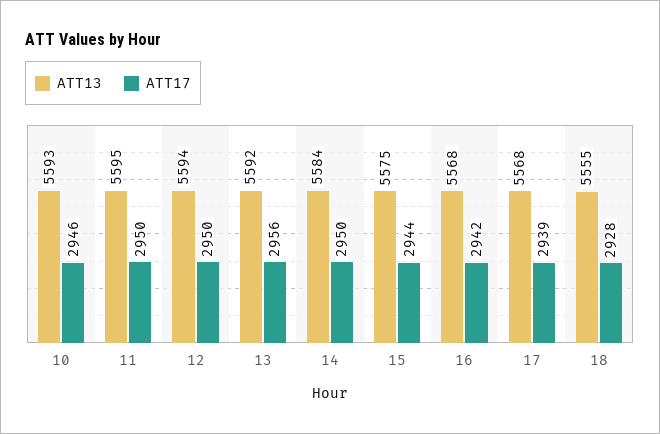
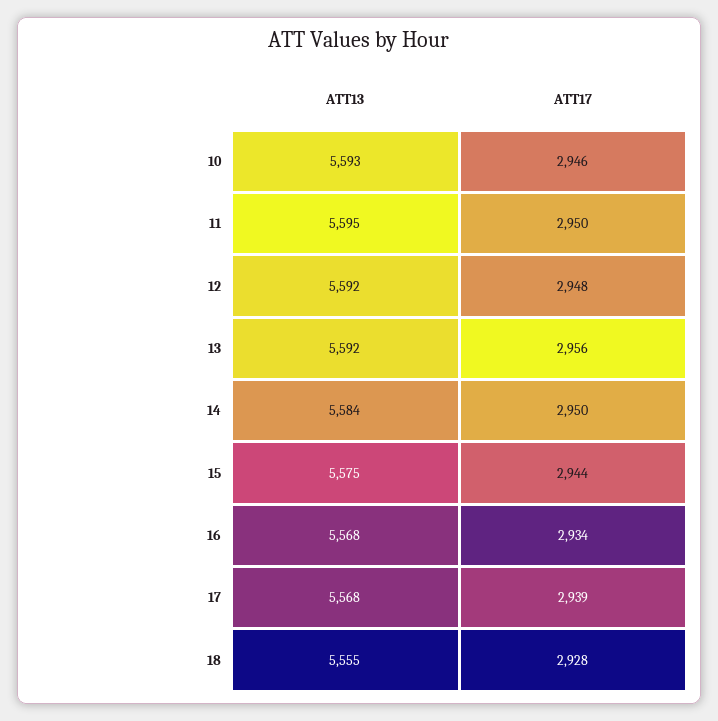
  {
    "ATT13": {
      "10": 5593,
      "11": 5595,
-     "12": 5594,
+     "12": 5592,
      "13": 5592,
      "14": 5584,
      "15": 5575,
      "16": 5568,
      "17": 5568,
      "18": 5555
    },
    "ATT17": {
      "10": 2946,
      "11": 2950,
-     "12": 2950,
+     "12": 2948,
      "13": 2956,
      "14": 2950,
      "15": 2944,
-     "16": 2942,
+     "16": 2934,
      "17": 2939,
      "18": 2928
    }
  }

